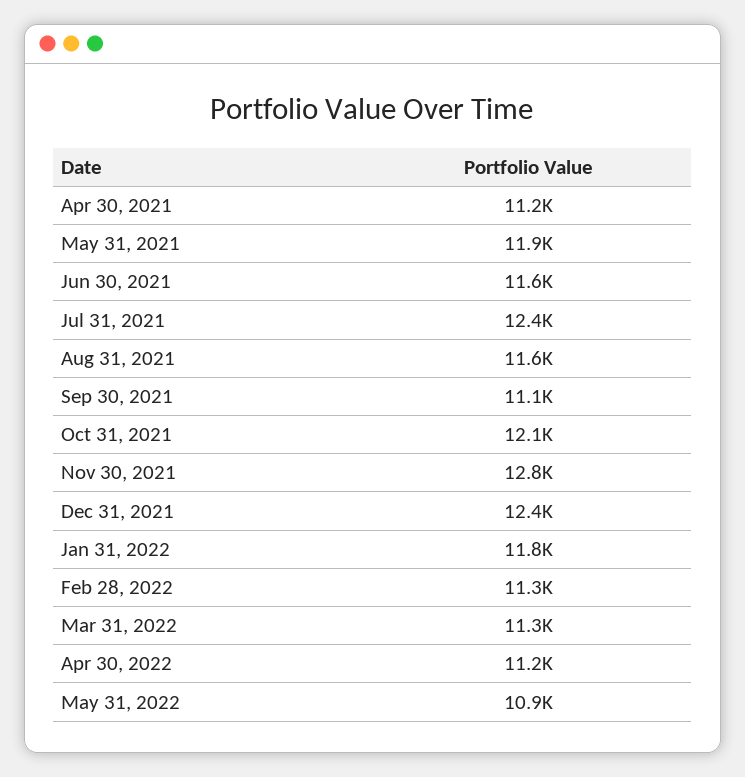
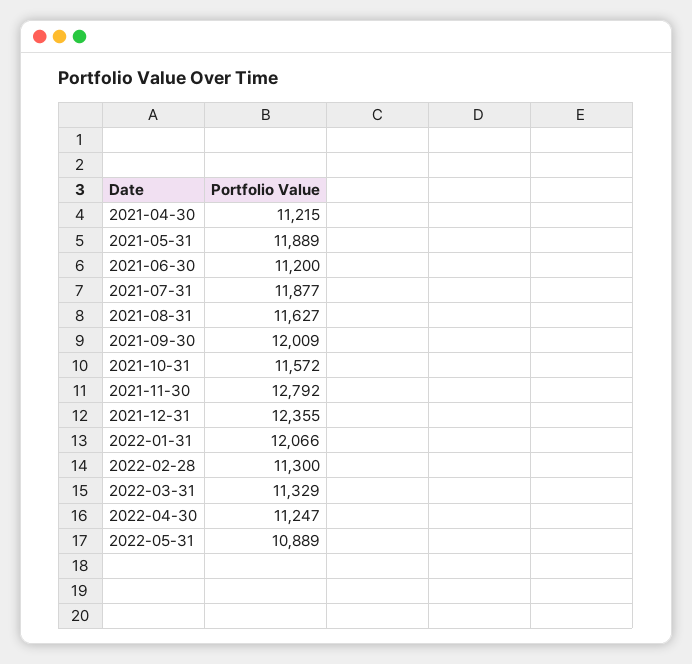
  {
    "Apr 30, 2021": 11215,
    "May 31, 2021": 11889,
-   "Jun 30, 2021": 11600,
+   "Jun 30, 2021": 11200,
-   "Jul 31, 2021": 12400,
+   "Jul 31, 2021": 11877,
    "Aug 31, 2021": 11627,
-   "Sep 30, 2021": 11100,
+   "Sep 30, 2021": 12009,
-   "Oct 31, 2021": 12100,
+   "Oct 31, 2021": 11572,
    "Nov 30, 2021": 12792,
    "Dec 31, 2021": 12355,
-   "Jan 31, 2022": 11800,
+   "Jan 31, 2022": 12066,
    "Feb 28, 2022": 11300,
    "Mar 31, 2022": 11329,
    "Apr 30, 2022": 11247,
    "May 31, 2022": 10889
  }

